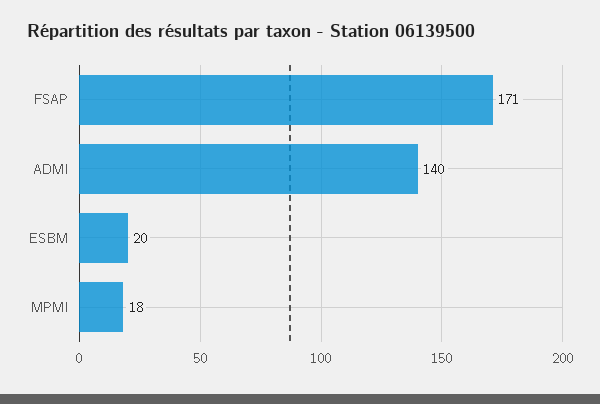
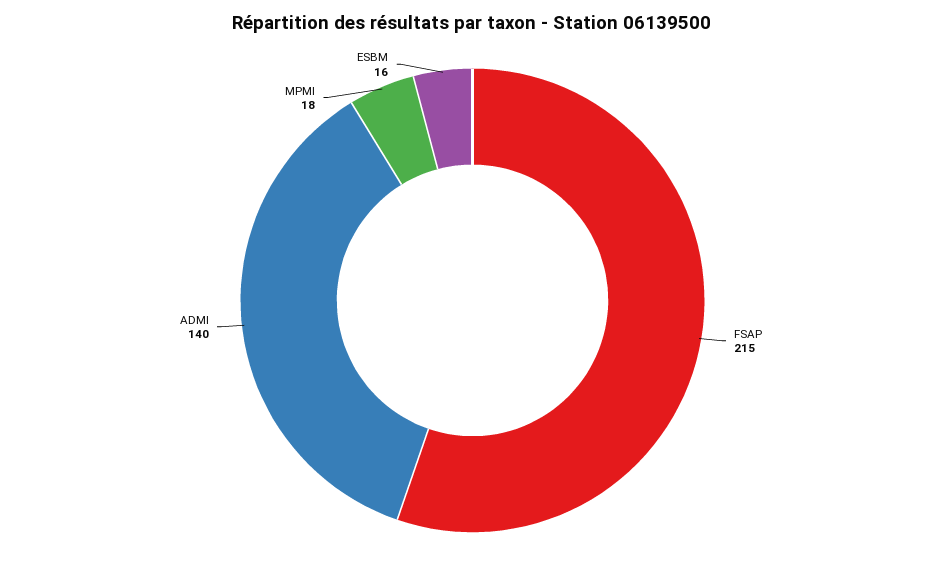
  {
-   "FSAP": 171,
+   "FSAP": 215,
    "ADMI": 140,
-   "ESBM": 20,
+   "ESBM": 16,
    "MPMI": 18
  }

